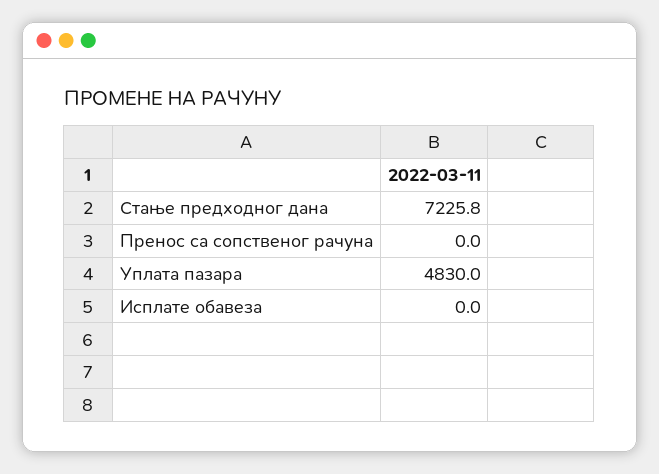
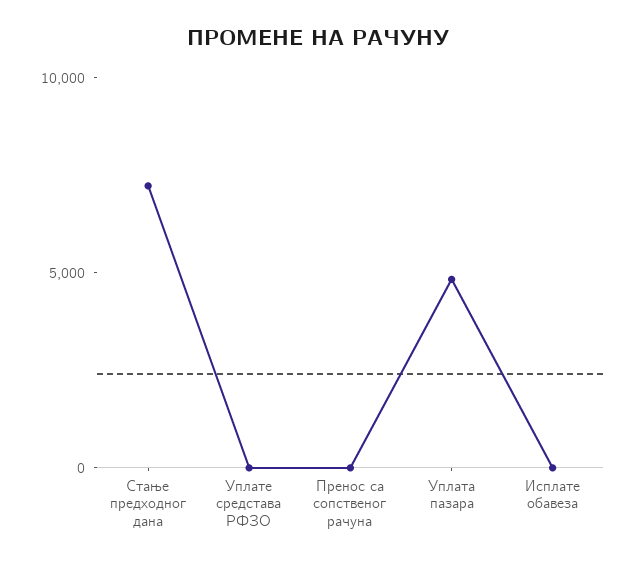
  {
    "Стање предходног дана": 7225.8,
    "Пренос са сопственог рачуна": 0,
    "Уплата пазара": 4830,
-   "Исплате обавеза": 0
+   "Исплате обавеза": 0,
+   "Уплате средстава РФЗО": 0
  }

